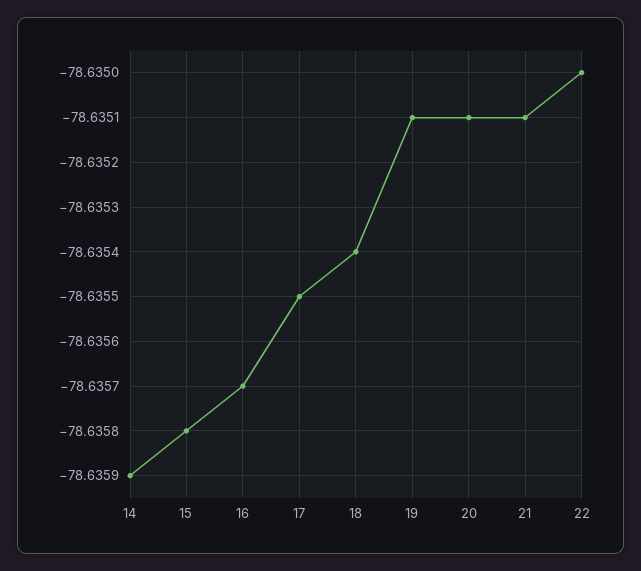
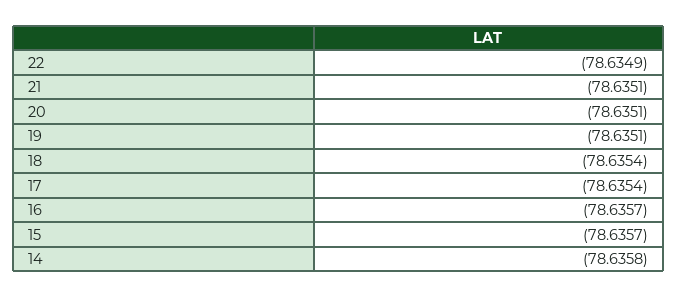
  {
-   "14": -78.6359,
+   "14": -78.6358,
-   "15": -78.6358,
+   "15": -78.6357,
    "16": -78.6357,
-   "17": -78.6355,
+   "17": -78.6354,
    "18": -78.6354,
    "19": -78.6351,
    "20": -78.6351,
    "21": -78.6351,
-   "22": -78.635
+   "22": -78.6349
  }

